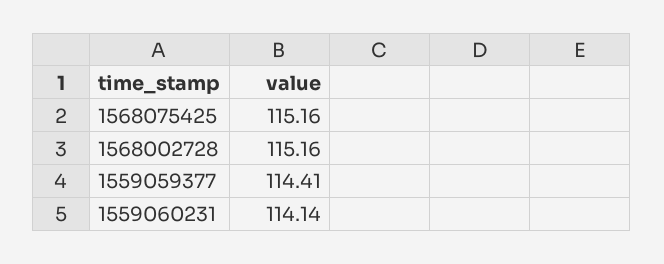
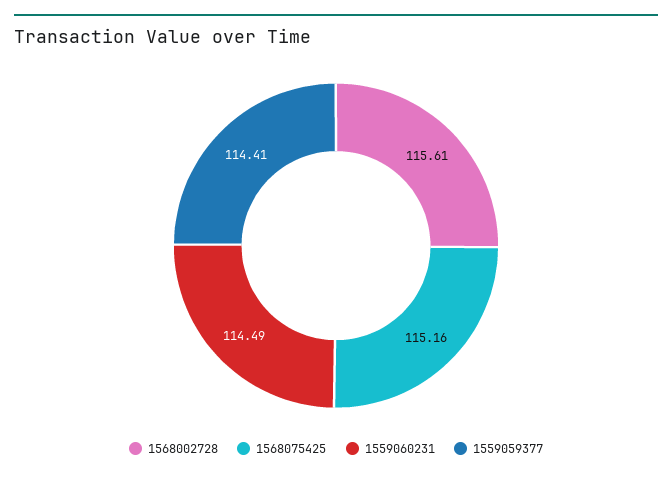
  {
    "1568075425": 115.16,
-   "1568002728": 115.16,
+   "1568002728": 115.61,
    "1559059377": 114.41,
-   "1559060231": 114.14
+   "1559060231": 114.49
  }

